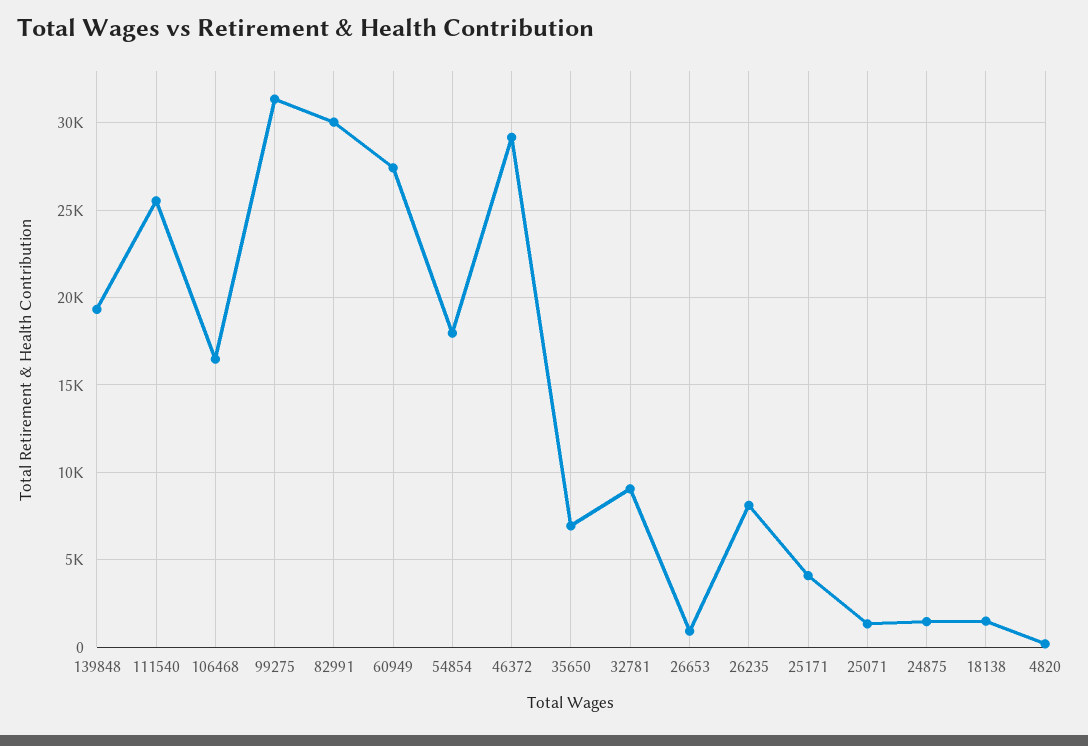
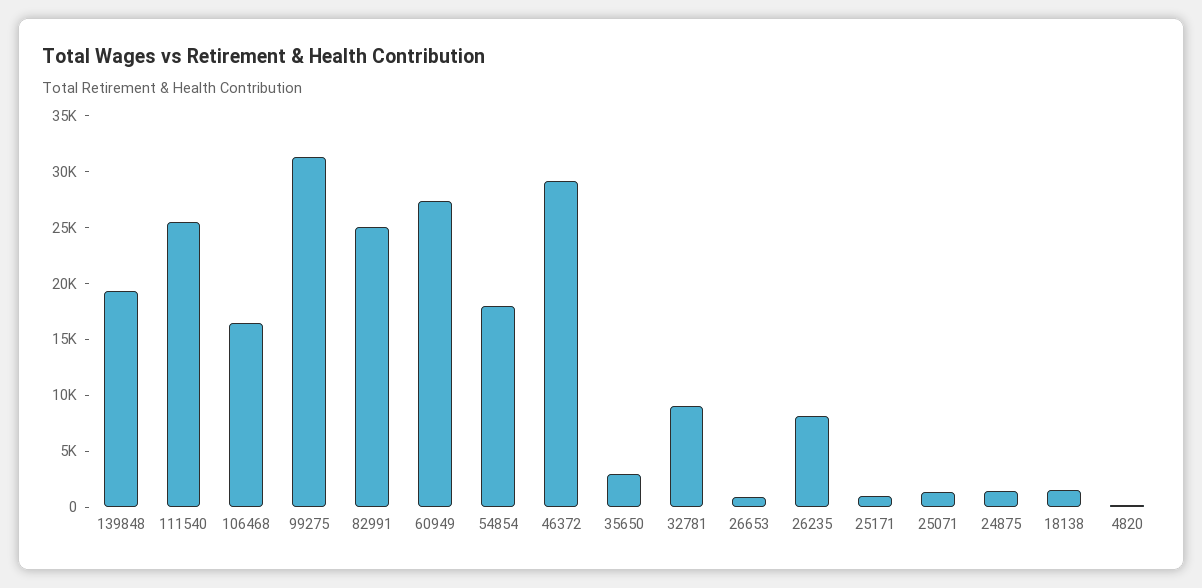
  {
    "139848": 19500,
    "111540": 25500,
    "106468": 16500,
    "99275": 31500,
-   "82991": 30000,
+   "82991": 25000,
    "60949": 27500,
    "54854": 18000,
    "46372": 29000,
-   "35650": 7000,
+   "35650": 3000,
    "32781": 9000,
    "26653": 1000,
    "26235": 8000,
-   "25171": 4000,
+   "25171": 1000,
    "25071": 1500,
    "24875": 1500,
    "18138": 1500,
    "4820": 0
  }

